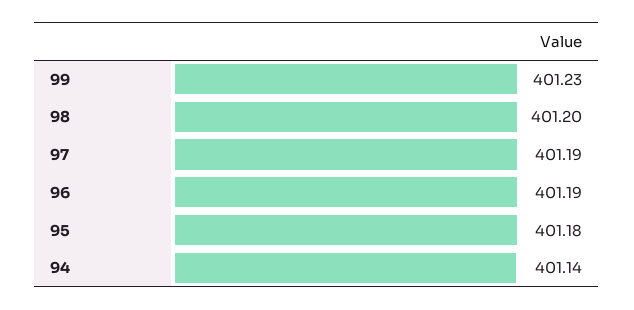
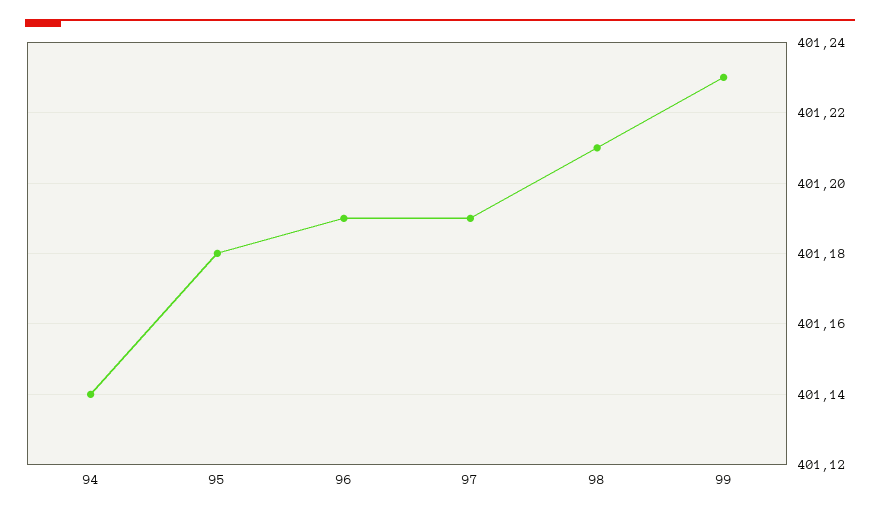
  {
    "99": 401.23,
-   "98": 401.2,
+   "98": 401.21,
    "97": 401.19,
    "96": 401.19,
    "95": 401.18,
    "94": 401.14
  }

